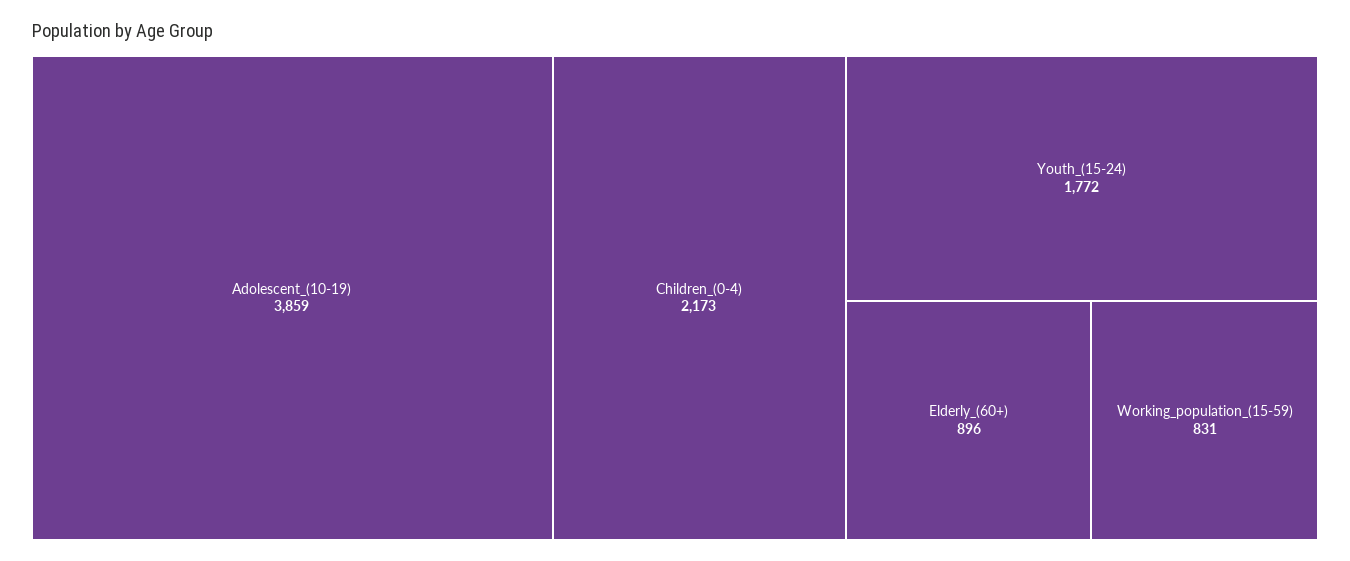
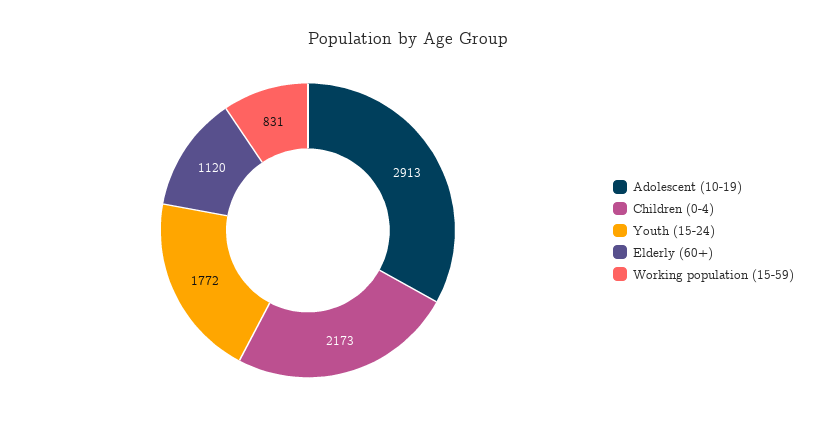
  {
-   "Adolescent_(10-19)": 3859,
+   "Adolescent_(10-19)": 2913,
    "Children_(0-4)": 2173,
    "Youth_(15-24)": 1772,
-   "Elderly_(60+)": 896,
+   "Elderly_(60+)": 1120,
    "Working_population_(15-59)": 831
  }

